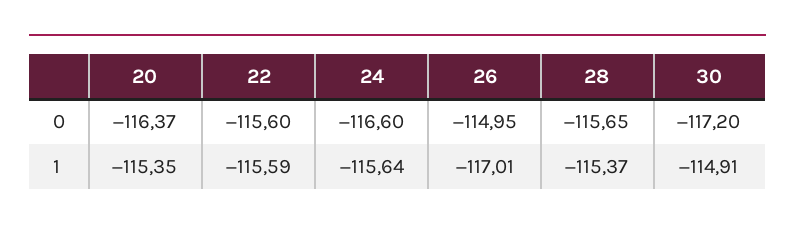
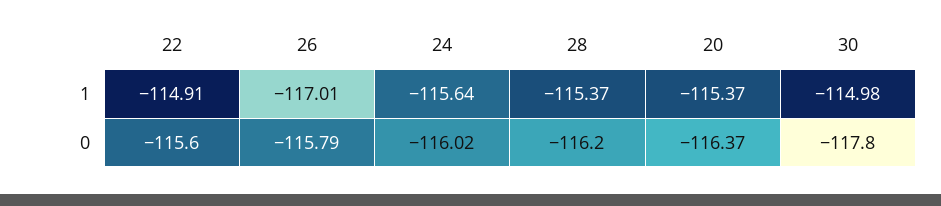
  {
    "20": {
      "0": -116.37,
-     "1": -115.35
+     "1": -115.37
    },
    "22": {
      "0": -115.6,
-     "1": -115.59
+     "1": -114.91
    },
    "24": {
-     "0": -116.6,
+     "0": -116.02,
      "1": -115.64
    },
    "26": {
-     "0": -114.95,
+     "0": -115.79,
      "1": -117.01
    },
    "28": {
-     "0": -115.65,
+     "0": -116.2,
      "1": -115.37
    },
    "30": {
-     "0": -117.2,
+     "0": -117.8,
-     "1": -114.91
+     "1": -114.98
    }
  }

